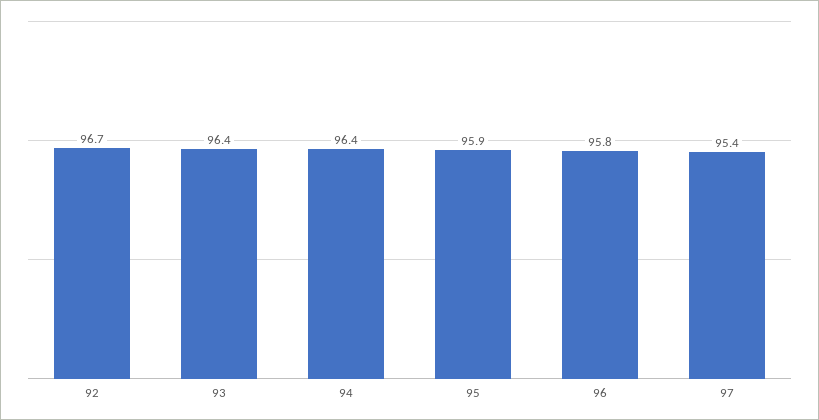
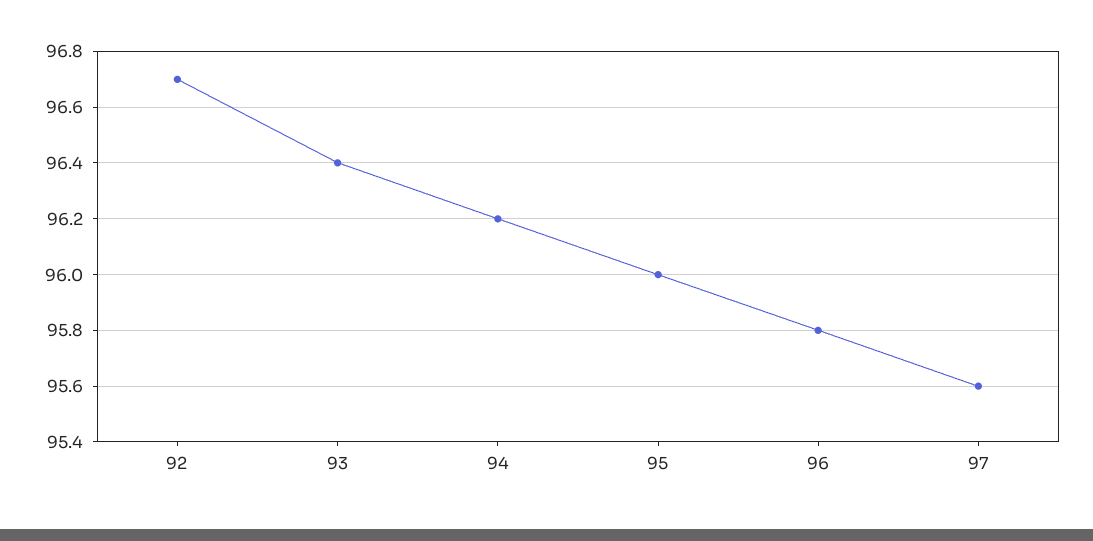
  {
    "92": 96.7,
    "93": 96.4,
-   "94": 96.4,
+   "94": 96.2,
-   "95": 95.9,
+   "95": 96,
    "96": 95.8,
-   "97": 95.4
+   "97": 95.6
  }

